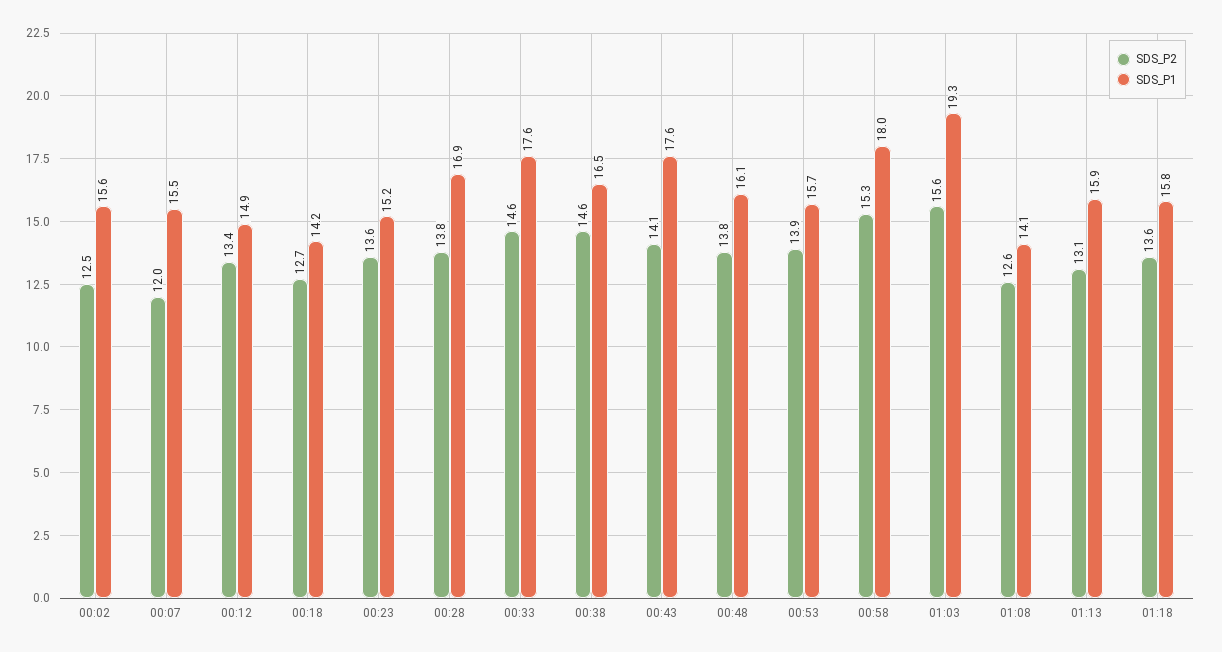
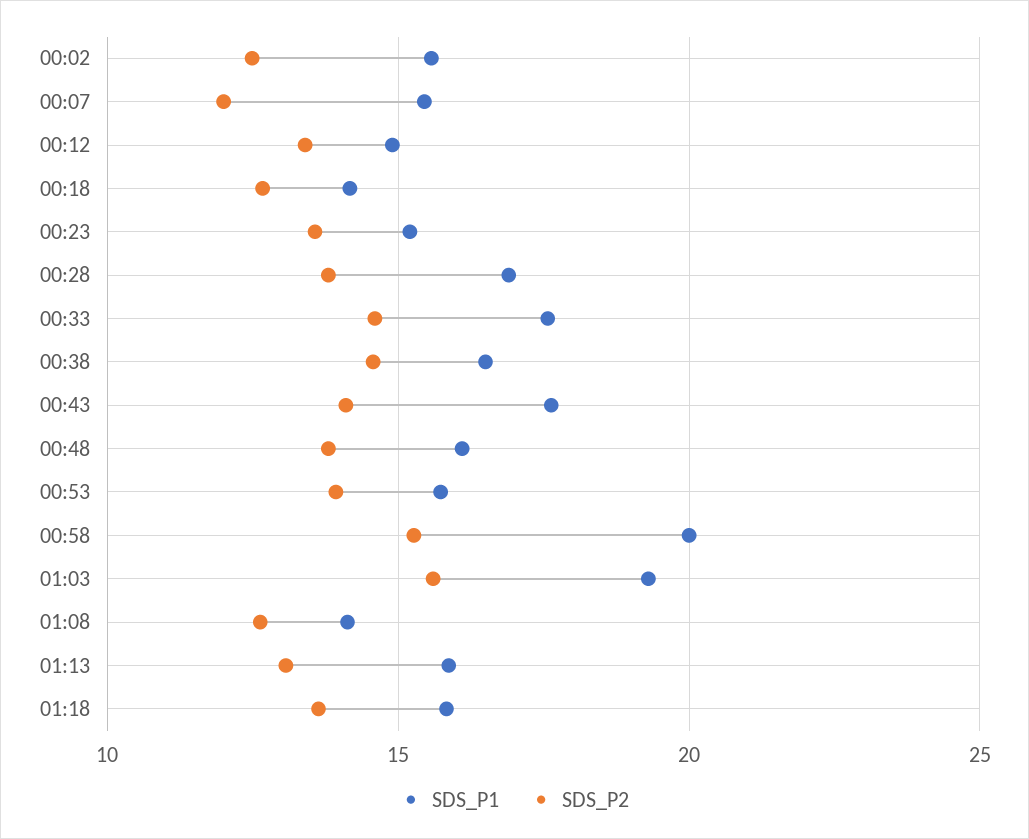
  {
    "SDS_P2": {
      "00:02": 12.5,
      "00:07": 12,
      "00:12": 13.4,
      "00:18": 12.7,
      "00:23": 13.6,
      "00:28": 13.8,
      "00:33": 14.6,
      "00:38": 14.6,
      "00:43": 14.1,
      "00:48": 13.8,
      "00:53": 13.9,
      "00:58": 15.3,
      "01:03": 15.6,
      "01:08": 12.6,
      "01:13": 13.1,
      "01:18": 13.6
    },
    "SDS_P1": {
      "00:02": 15.6,
      "00:07": 15.5,
      "00:12": 14.9,
      "00:18": 14.2,
      "00:23": 15.2,
      "00:28": 16.9,
      "00:33": 17.6,
      "00:38": 16.5,
      "00:43": 17.6,
      "00:48": 16.1,
      "00:53": 15.7,
-     "00:58": 18,
+     "00:58": 20,
      "01:03": 19.3,
      "01:08": 14.1,
      "01:13": 15.9,
      "01:18": 15.8
    }
  }

